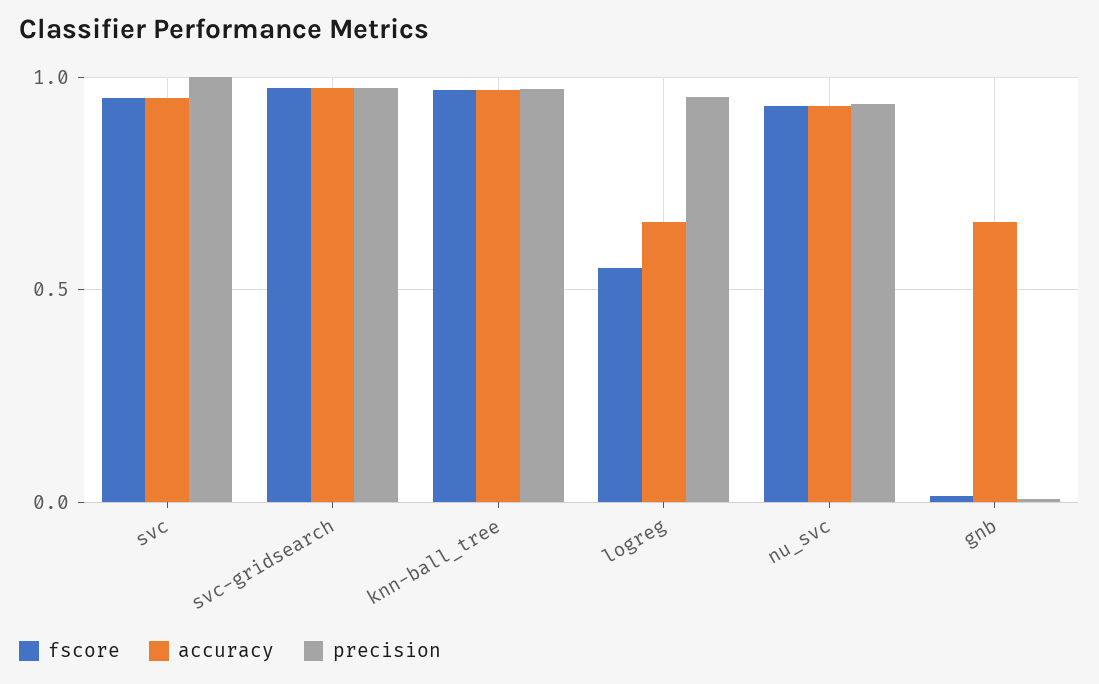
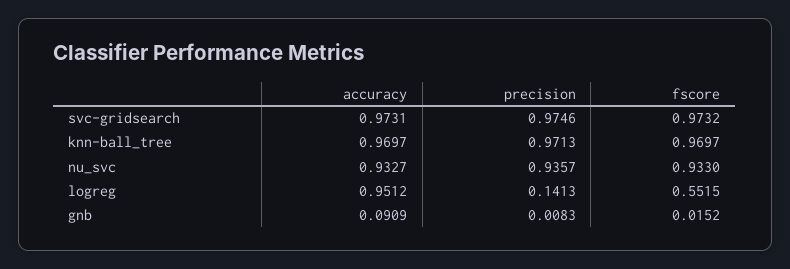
  {
    "fscore": {
-     "svc": 0.95,
      "svc-gridsearch": 0.9732,
      "knn-ball_tree": 0.9697,
      "logreg": 0.5515,
      "nu_svc": 0.933,
      "gnb": 0.0152
    },
    "accuracy": {
-     "svc": 0.95,
      "svc-gridsearch": 0.9731,
      "knn-ball_tree": 0.9697,
-     "logreg": 0.65,
+     "logreg": 0.9512,
      "nu_svc": 0.9327,
-     "gnb": 0.65
+     "gnb": 0.0909
    },
    "precision": {
-     "svc": 1,
      "svc-gridsearch": 0.9746,
      "knn-ball_tree": 0.9713,
-     "logreg": 0.95,
+     "logreg": 0.1413,
      "nu_svc": 0.9357,
      "gnb": 0.0083
    }
  }

